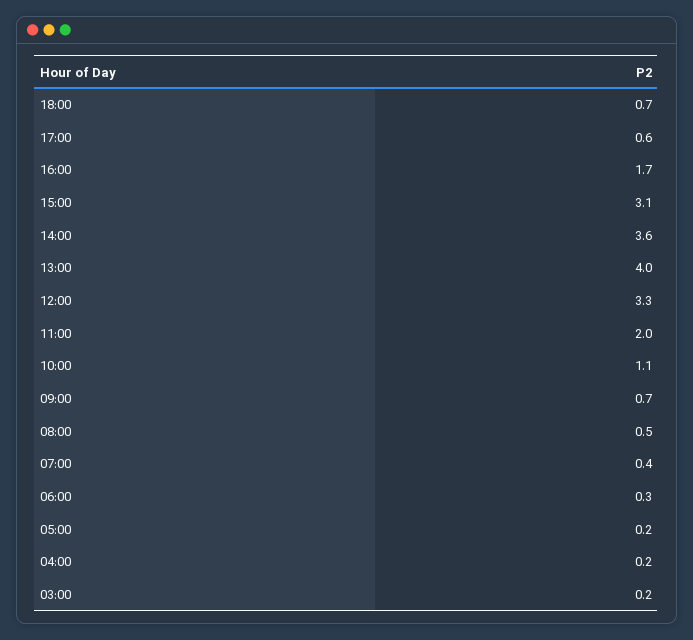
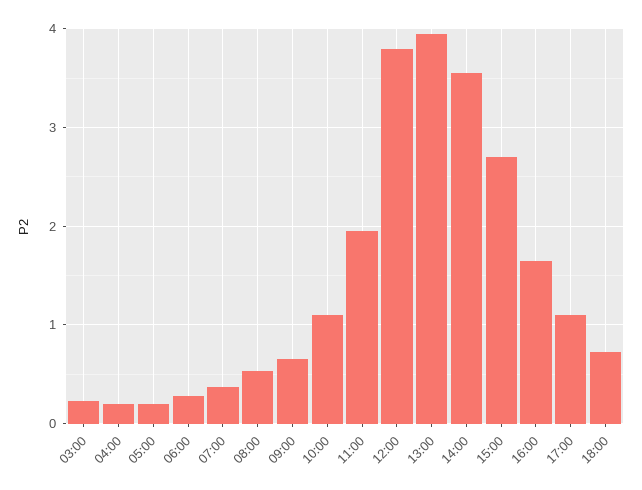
  {
    "18:00": 0.7,
-   "17:00": 0.6,
+   "17:00": 1.1,
    "16:00": 1.7,
-   "15:00": 3.1,
+   "15:00": 2.7,
    "14:00": 3.6,
    "13:00": 4,
-   "12:00": 3.3,
+   "12:00": 3.8,
    "11:00": 2,
    "10:00": 1.1,
    "09:00": 0.7,
    "08:00": 0.5,
    "07:00": 0.4,
    "06:00": 0.3,
    "05:00": 0.2,
    "04:00": 0.2,
    "03:00": 0.2
  }

